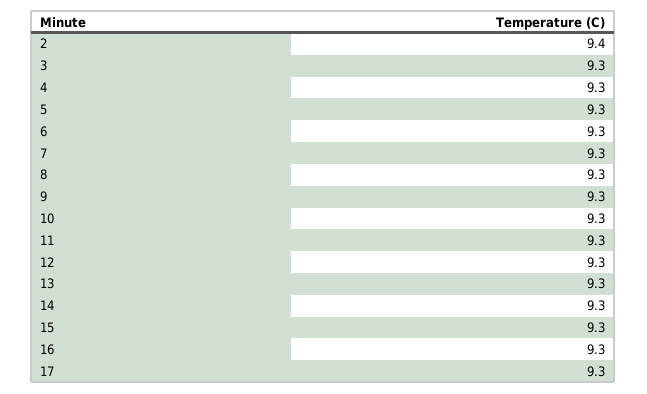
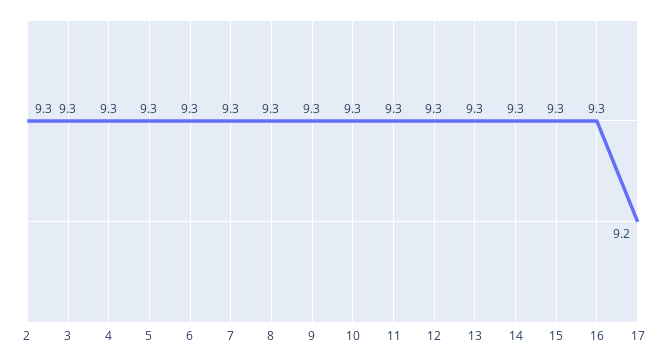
  {
-   "2": 9.4,
+   "2": 9.3,
    "3": 9.3,
    "4": 9.3,
    "5": 9.3,
    "6": 9.3,
    "7": 9.3,
    "8": 9.3,
    "9": 9.3,
    "10": 9.3,
    "11": 9.3,
    "12": 9.3,
    "13": 9.3,
    "14": 9.3,
    "15": 9.3,
    "16": 9.3,
-   "17": 9.3
+   "17": 9.2
  }

